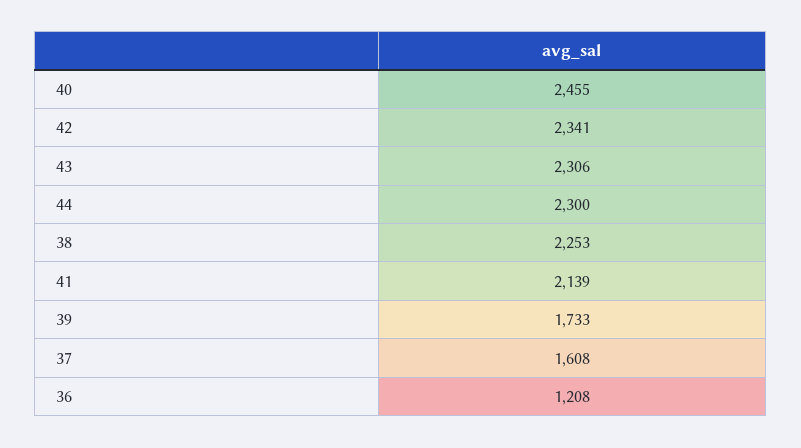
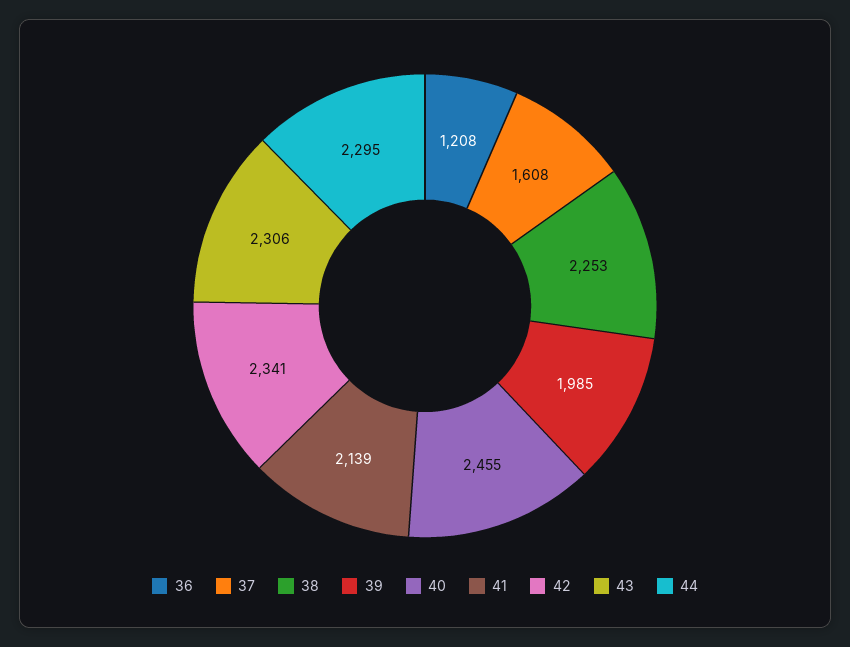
  {
    "40": 2455,
    "42": 2341,
    "43": 2306,
-   "44": 2300,
+   "44": 2295,
    "38": 2253,
    "41": 2139,
-   "39": 1733,
+   "39": 1985,
    "37": 1608,
    "36": 1208
  }

